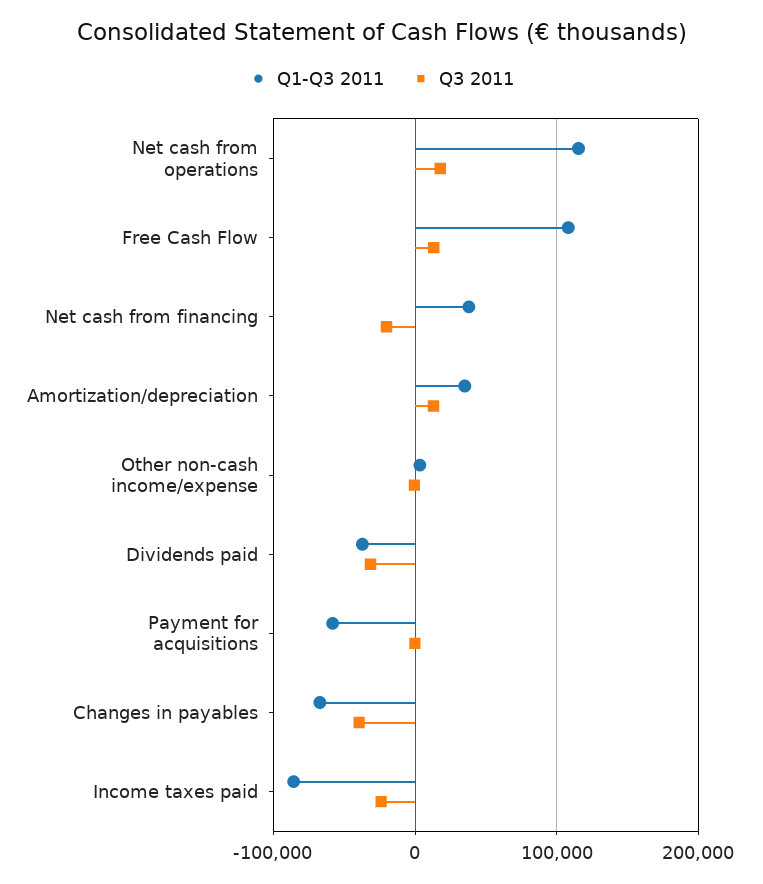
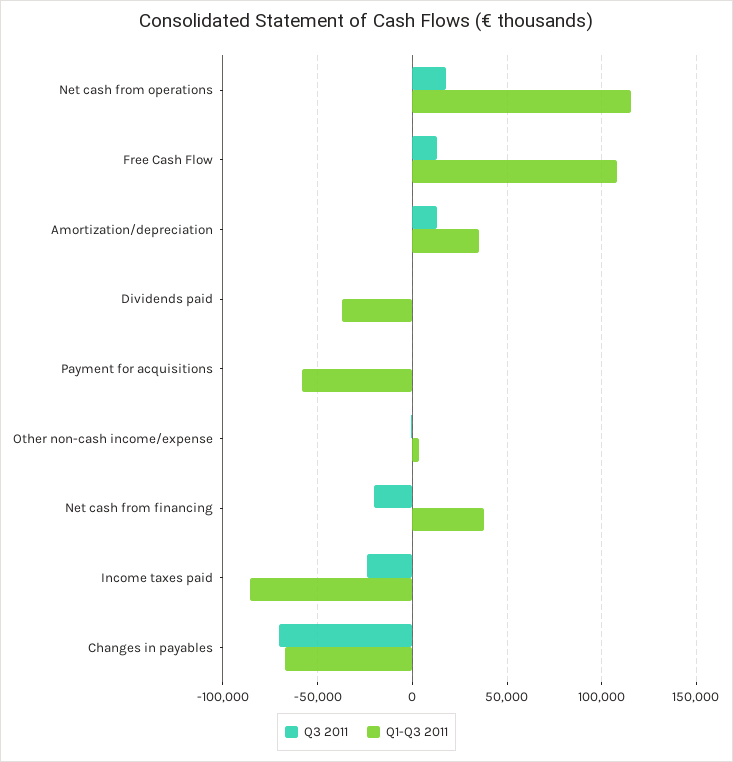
  {
    "Q1-Q3 2011": {
      "Net cash from operations": 115000,
      "Free Cash Flow": 110000,
      "Net cash from financing": 40000,
      "Amortization/depreciation": 35000,
      "Other non-cash income/expense": 5000,
      "Dividends paid": -35000,
      "Payment for acquisitions": -60000,
      "Changes in payables": -65000,
      "Income taxes paid": -85000
    },
    "Q3 2011": {
      "Net cash from operations": 20000,
      "Free Cash Flow": 15000,
      "Net cash from financing": -20000,
      "Amortization/depreciation": 15000,
      "Other non-cash income/expense": 0,
-     "Dividends paid": -30000,
+     "Dividends paid": 0,
      "Payment for acquisitions": 0,
-     "Changes in payables": -40000,
+     "Changes in payables": -70000,
      "Income taxes paid": -25000
    }
  }

